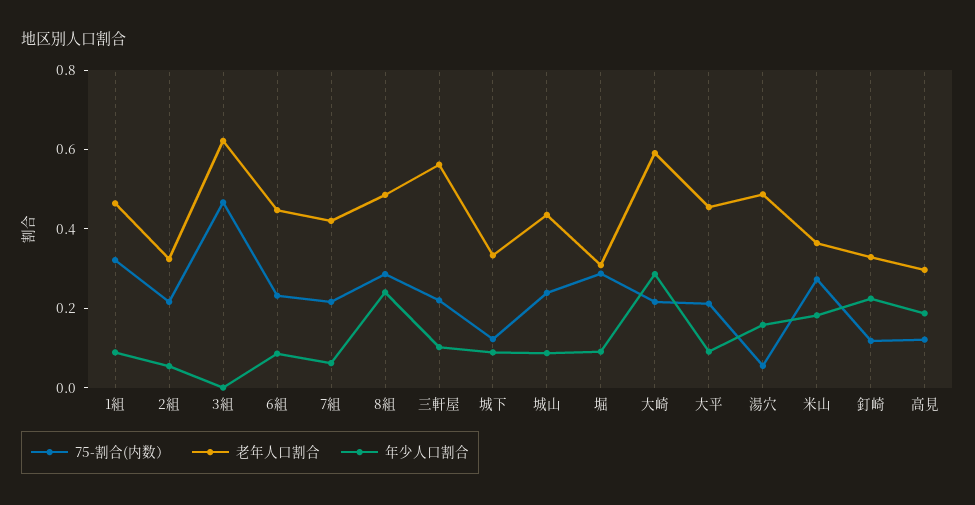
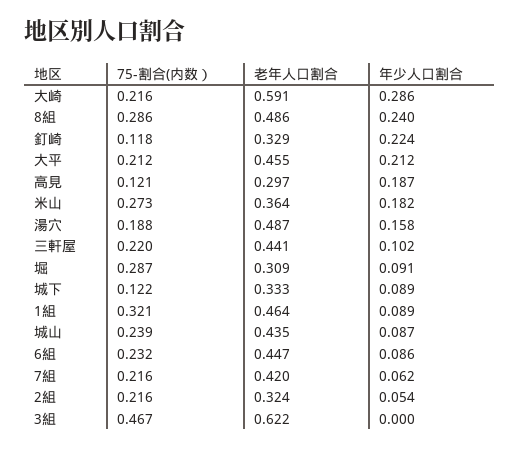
  {
    "75-割合(内数）": {
      "1組": 0.321,
      "2組": 0.216,
      "3組": 0.467,
      "6組": 0.232,
      "7組": 0.216,
      "8組": 0.286,
      "三軒屋": 0.22,
      "城下": 0.122,
      "城山": 0.239,
      "堀": 0.287,
      "大崎": 0.216,
      "大平": 0.212,
-     "湯穴": 0.05,
+     "湯穴": 0.188,
      "米山": 0.273,
      "釘崎": 0.118,
      "高見": 0.121
    },
    "老年人口割合": {
      "1組": 0.464,
      "2組": 0.324,
      "3組": 0.622,
      "6組": 0.447,
      "7組": 0.42,
      "8組": 0.486,
-     "三軒屋": 0.55,
+     "三軒屋": 0.441,
      "城下": 0.333,
      "城山": 0.435,
      "堀": 0.309,
      "大崎": 0.591,
      "大平": 0.455,
      "湯穴": 0.487,
      "米山": 0.364,
      "釘崎": 0.329,
      "高見": 0.297
    },
    "年少人口割合": {
      "1組": 0.089,
      "2組": 0.054,
      "3組": 0,
      "6組": 0.086,
      "7組": 0.062,
      "8組": 0.24,
      "三軒屋": 0.102,
      "城下": 0.089,
      "城山": 0.087,
      "堀": 0.091,
      "大崎": 0.286,
-     "大平": 0.1,
+     "大平": 0.212,
      "湯穴": 0.158,
      "米山": 0.182,
      "釘崎": 0.224,
      "高見": 0.187
    }
  }

